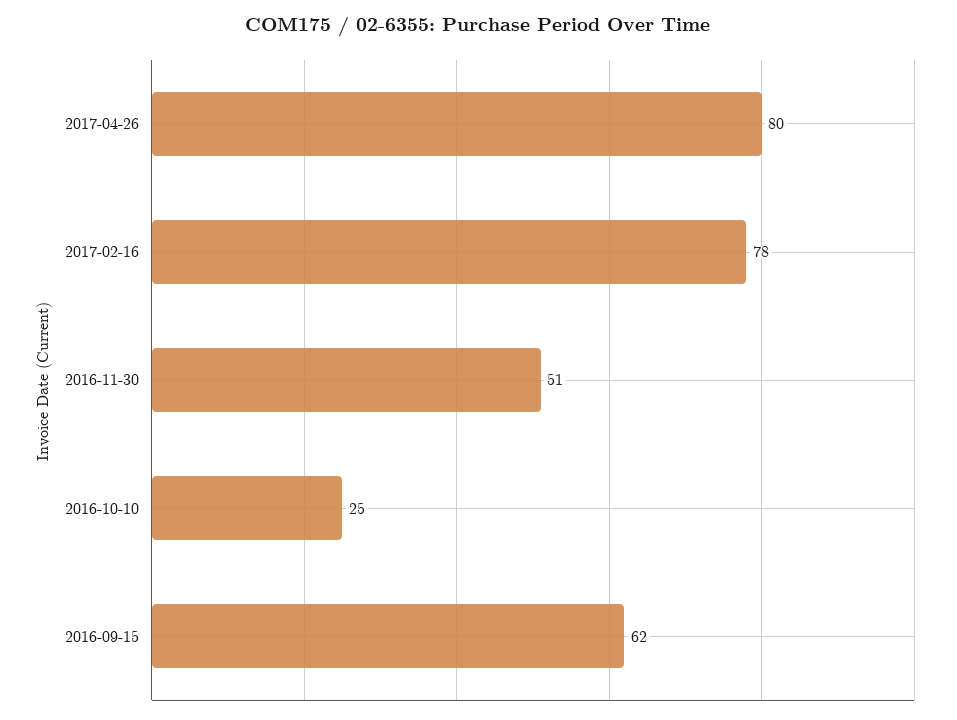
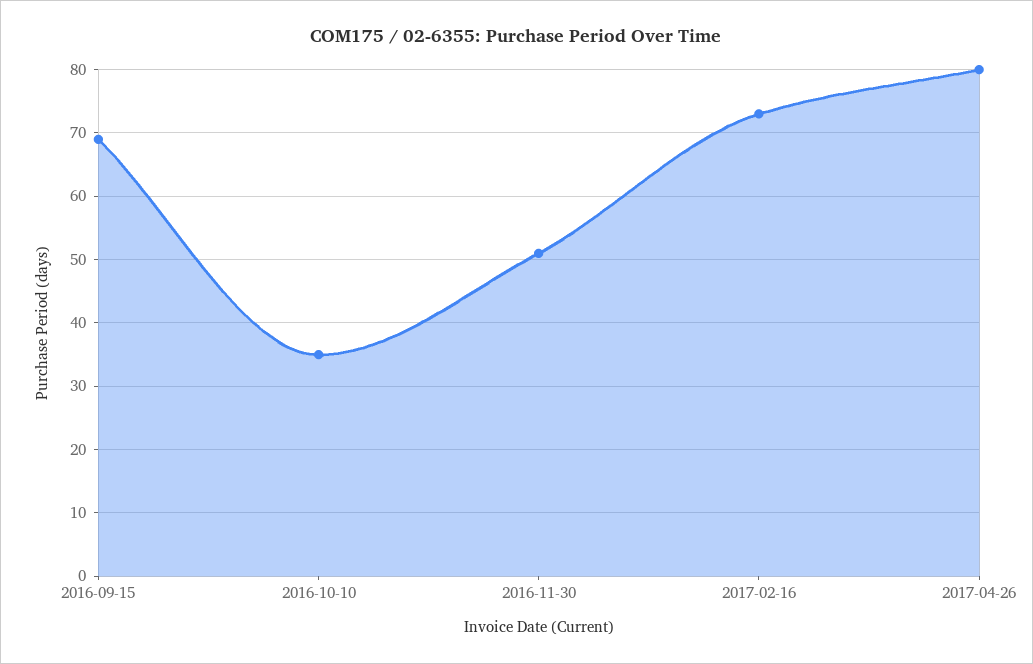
  {
    "2017-04-26": 80,
-   "2017-02-16": 78,
+   "2017-02-16": 73,
    "2016-11-30": 51,
-   "2016-10-10": 25,
+   "2016-10-10": 35,
-   "2016-09-15": 62
+   "2016-09-15": 69
  }

